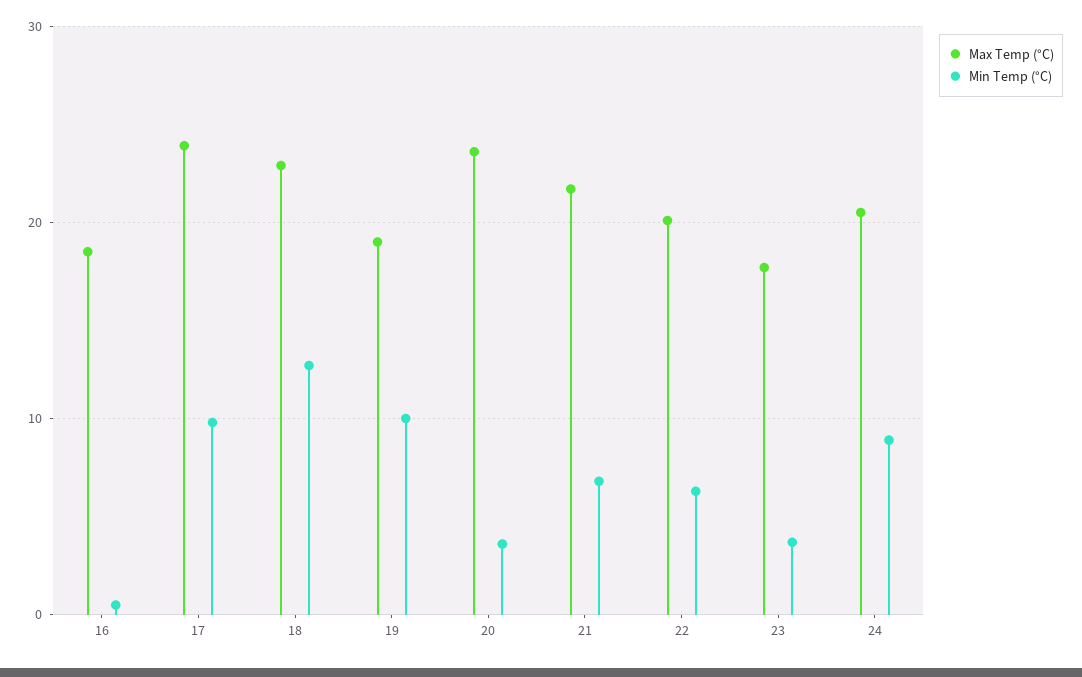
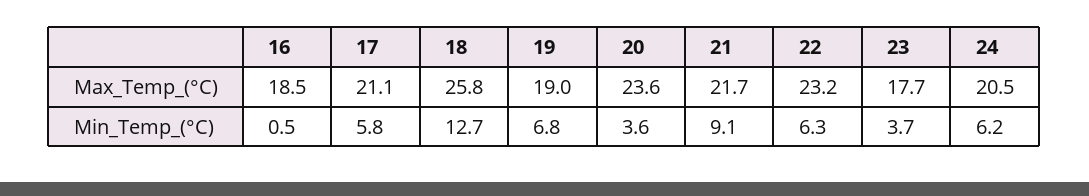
  {
    "Max Temp (°C)": {
      "16": 18.5,
-     "17": 24,
+     "17": 21.1,
-     "18": 23,
+     "18": 25.8,
      "19": 19,
      "20": 23.6,
      "21": 21.7,
-     "22": 20,
+     "22": 23.2,
      "23": 17.7,
      "24": 20.5
    },
    "Min Temp (°C)": {
      "16": 0.5,
-     "17": 10,
+     "17": 5.8,
      "18": 12.7,
-     "19": 10,
+     "19": 6.8,
      "20": 3.6,
-     "21": 7,
+     "21": 9.1,
      "22": 6.3,
      "23": 3.7,
-     "24": 9
+     "24": 6.2
    }
  }

